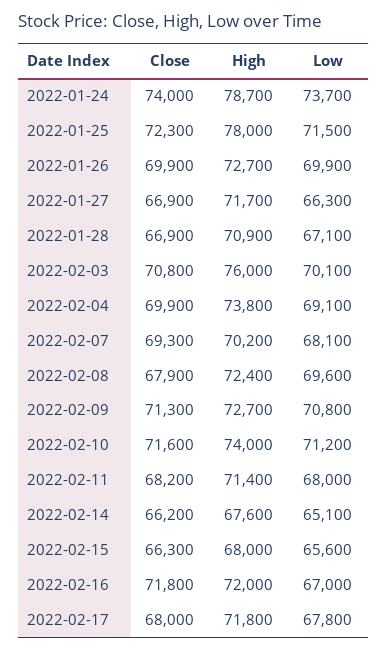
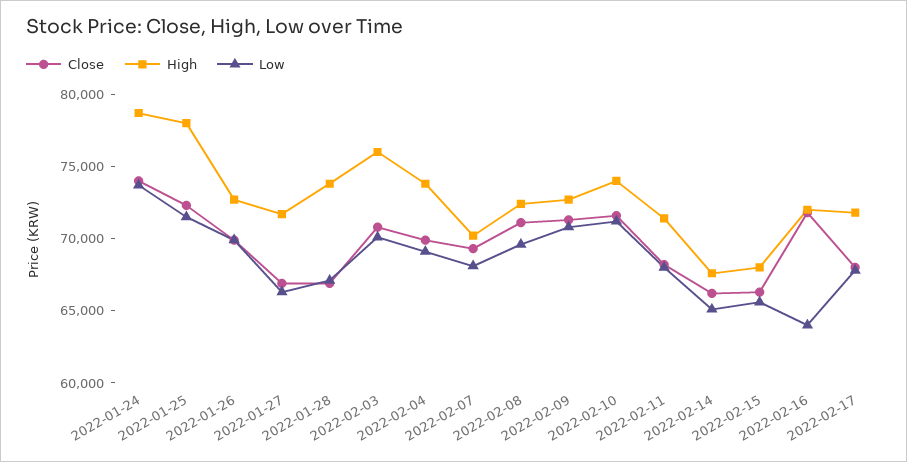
  {
    "Close": {
      "2022-01-24": 74000,
      "2022-01-25": 72300,
      "2022-01-26": 69900,
      "2022-01-27": 66900,
      "2022-01-28": 66900,
      "2022-02-03": 70800,
      "2022-02-04": 69900,
      "2022-02-07": 69300,
-     "2022-02-08": 67900,
+     "2022-02-08": 71000,
      "2022-02-09": 71300,
      "2022-02-10": 71600,
      "2022-02-11": 68200,
      "2022-02-14": 66200,
      "2022-02-15": 66300,
      "2022-02-16": 71800,
      "2022-02-17": 68000
    },
    "High": {
      "2022-01-24": 78700,
      "2022-01-25": 78000,
      "2022-01-26": 72700,
      "2022-01-27": 71700,
-     "2022-01-28": 70900,
+     "2022-01-28": 74000,
      "2022-02-03": 76000,
      "2022-02-04": 73800,
      "2022-02-07": 70200,
      "2022-02-08": 72400,
      "2022-02-09": 72700,
      "2022-02-10": 74000,
      "2022-02-11": 71400,
      "2022-02-14": 67600,
      "2022-02-15": 68000,
      "2022-02-16": 72000,
      "2022-02-17": 71800
    },
    "Low": {
      "2022-01-24": 73700,
      "2022-01-25": 71500,
      "2022-01-26": 69900,
      "2022-01-27": 66300,
      "2022-01-28": 67100,
      "2022-02-03": 70100,
      "2022-02-04": 69100,
      "2022-02-07": 68100,
      "2022-02-08": 69600,
      "2022-02-09": 70800,
      "2022-02-10": 71200,
      "2022-02-11": 68000,
      "2022-02-14": 65100,
      "2022-02-15": 65600,
-     "2022-02-16": 67000,
+     "2022-02-16": 64000,
      "2022-02-17": 67800
    }
  }

